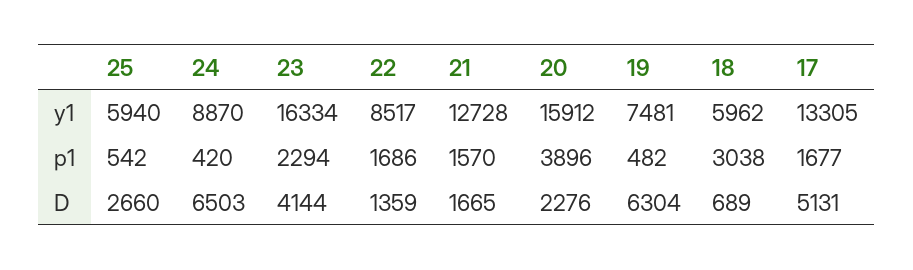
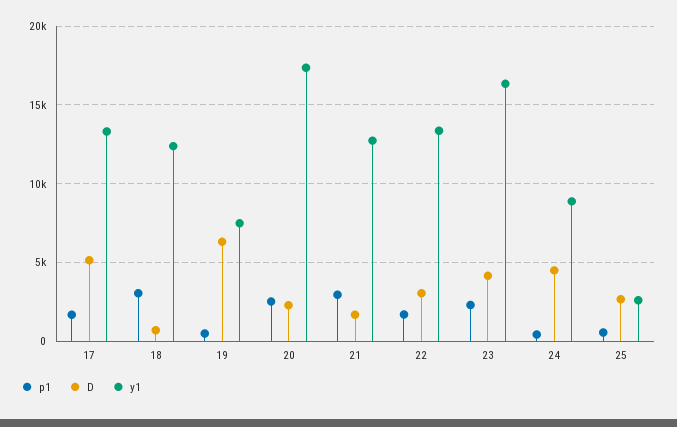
  {
    "y1": {
-     "25": 5940,
+     "25": 2500,
      "24": 8870,
      "23": 16334,
-     "22": 8517,
+     "22": 13500,
      "21": 12728,
-     "20": 15912,
+     "20": 17500,
      "19": 7481,
-     "18": 5962,
+     "18": 12500,
      "17": 13305
    },
    "p1": {
      "25": 542,
      "24": 420,
      "23": 2294,
      "22": 1686,
-     "21": 1570,
+     "21": 3000,
-     "20": 3896,
+     "20": 2500,
      "19": 482,
      "18": 3038,
      "17": 1677
    },
    "D": {
      "25": 2660,
-     "24": 6503,
+     "24": 4500,
      "23": 4144,
-     "22": 1359,
+     "22": 3000,
      "21": 1665,
      "20": 2276,
      "19": 6304,
      "18": 689,
      "17": 5131
    }
  }

